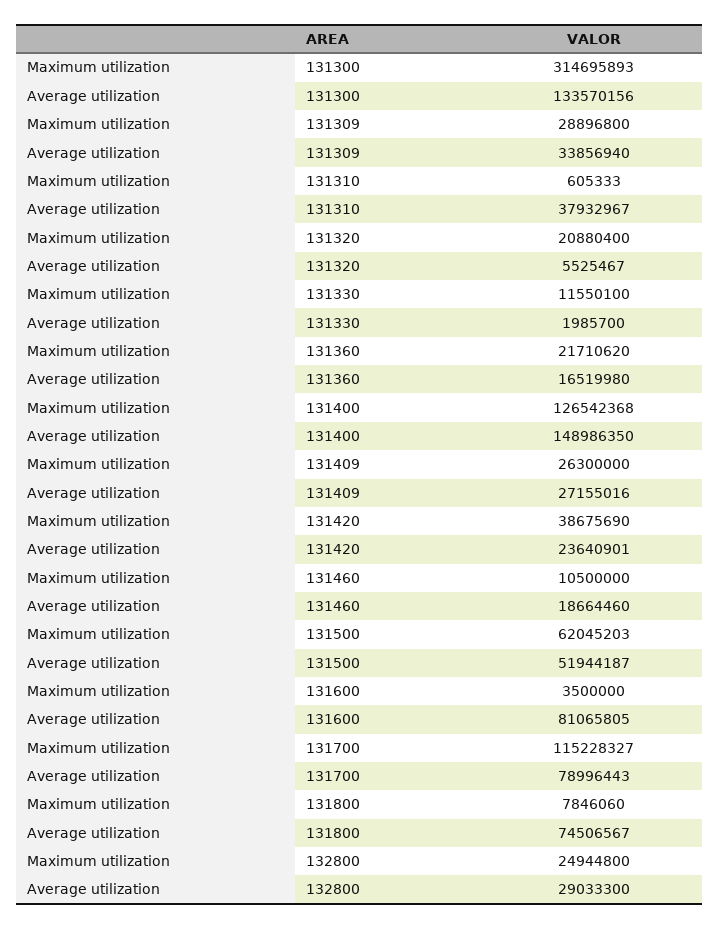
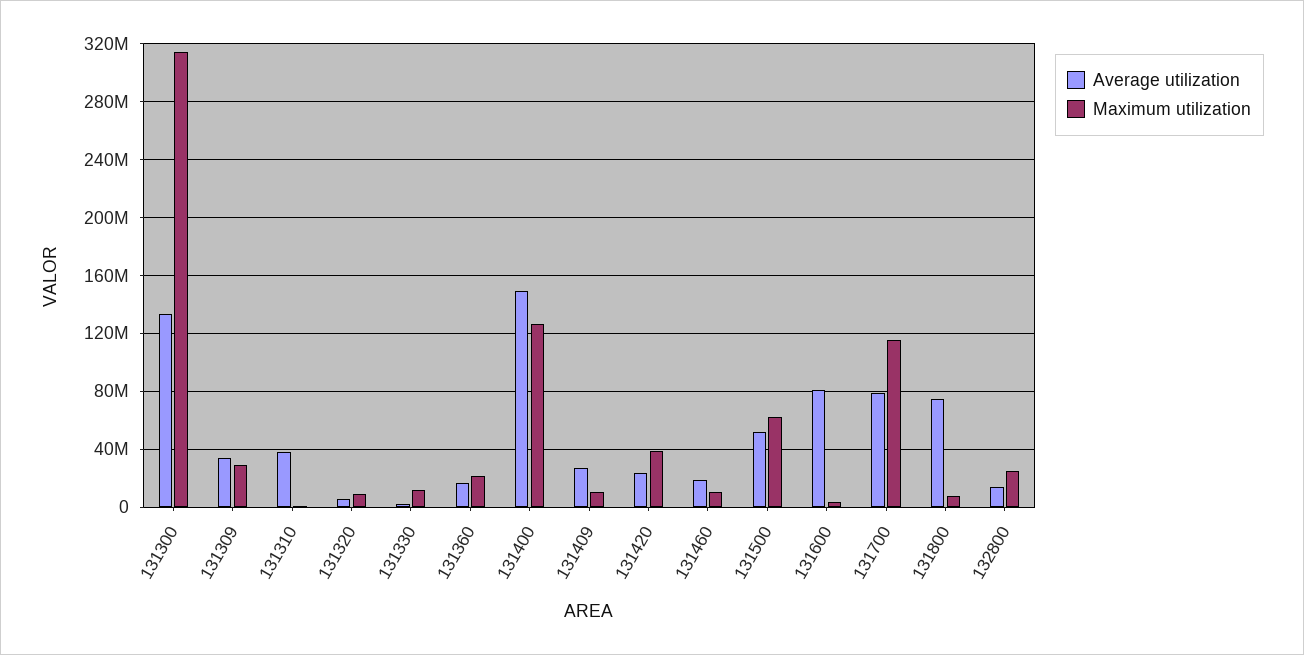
  {
    "Maximum utilization": {
      "131300": 314695893,
      "131309": 28896800,
      "131310": 605333,
-     "131320": 20880400,
+     "131320": 10000000,
      "131330": 11550100,
      "131360": 21710620,
      "131400": 126542368,
-     "131409": 26300000,
+     "131409": 10000000,
      "131420": 38675690,
      "131460": 10500000,
      "131500": 62045203,
      "131600": 3500000,
      "131700": 115228327,
      "131800": 7846060,
      "132800": 24944800
    },
    "Average utilization": {
      "131300": 133570156,
      "131309": 33856940,
      "131310": 37932967,
      "131320": 5525467,
      "131330": 1985700,
      "131360": 16519980,
      "131400": 148986350,
      "131409": 27155016,
      "131420": 23640901,
      "131460": 18664460,
      "131500": 51944187,
      "131600": 81065805,
      "131700": 78996443,
      "131800": 74506567,
-     "132800": 29033300
+     "132800": 15000000
    }
  }

